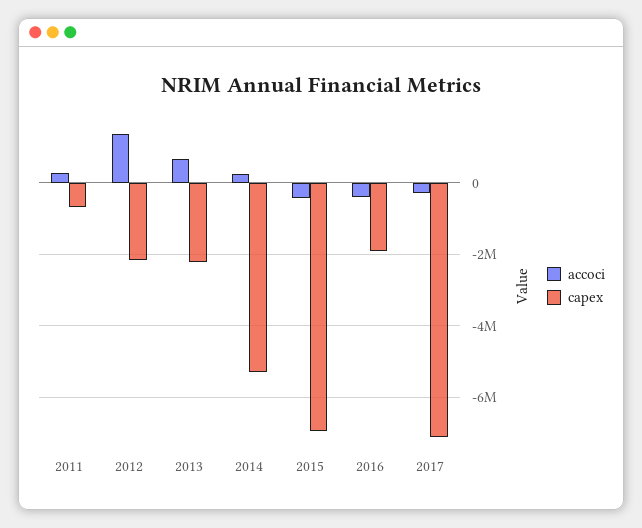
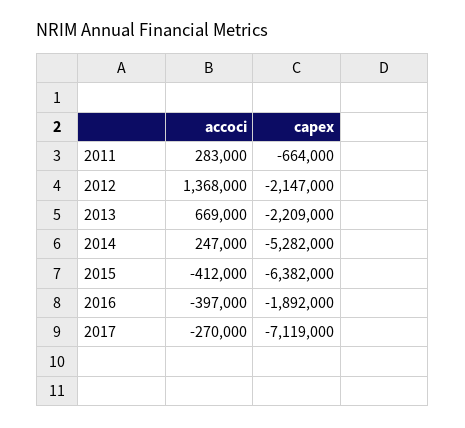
  {
    "accoci": {
      "2011": 283000,
      "2012": 1368000,
      "2013": 669000,
      "2014": 247000,
      "2015": -412000,
      "2016": -397000,
      "2017": -270000
    },
    "capex": {
      "2011": -664000,
      "2012": -2147000,
      "2013": -2209000,
      "2014": -5282000,
-     "2015": -7000000,
+     "2015": -6382000,
      "2016": -1892000,
      "2017": -7119000
    }
  }

